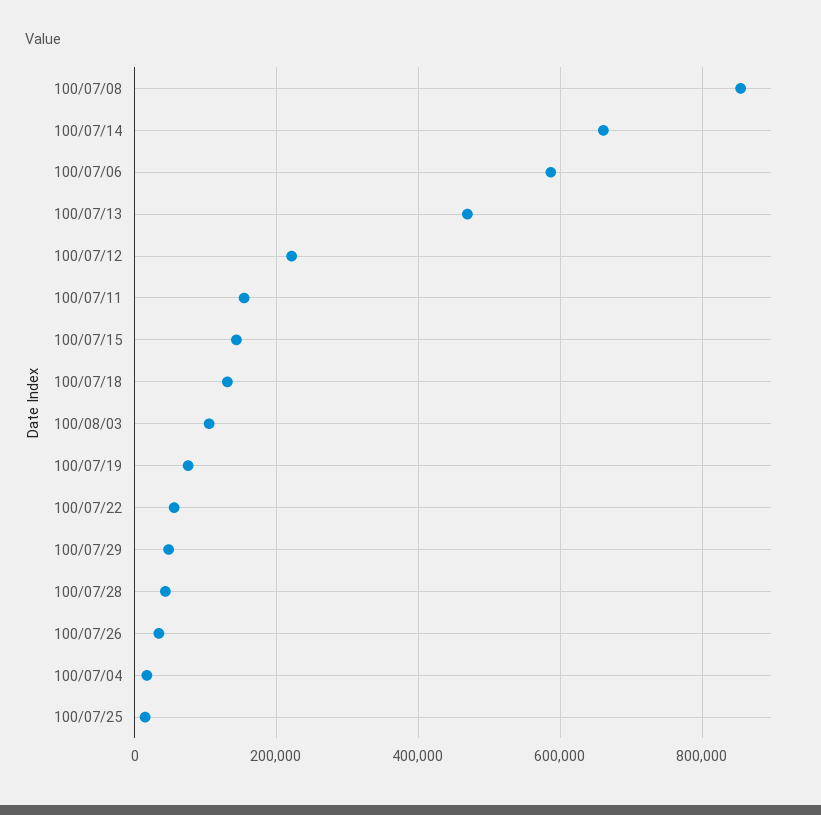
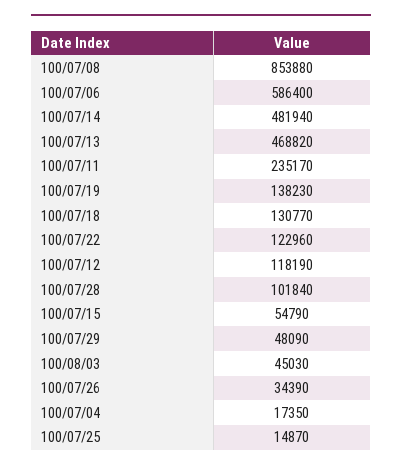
  {
    "100/07/08": 853880,
-   "100/07/14": 660000,
+   "100/07/14": 481940,
    "100/07/06": 586400,
    "100/07/13": 468820,
-   "100/07/12": 220000,
+   "100/07/12": 118190,
-   "100/07/11": 160000,
+   "100/07/11": 235170,
-   "100/07/15": 140000,
+   "100/07/15": 54790,
    "100/07/18": 130770,
-   "100/08/03": 100000,
+   "100/08/03": 45030,
-   "100/07/19": 80000,
+   "100/07/19": 138230,
-   "100/07/22": 60000,
+   "100/07/22": 122960,
    "100/07/29": 48090,
-   "100/07/28": 40000,
+   "100/07/28": 101840,
    "100/07/26": 34390,
    "100/07/04": 17350,
    "100/07/25": 14870
  }

